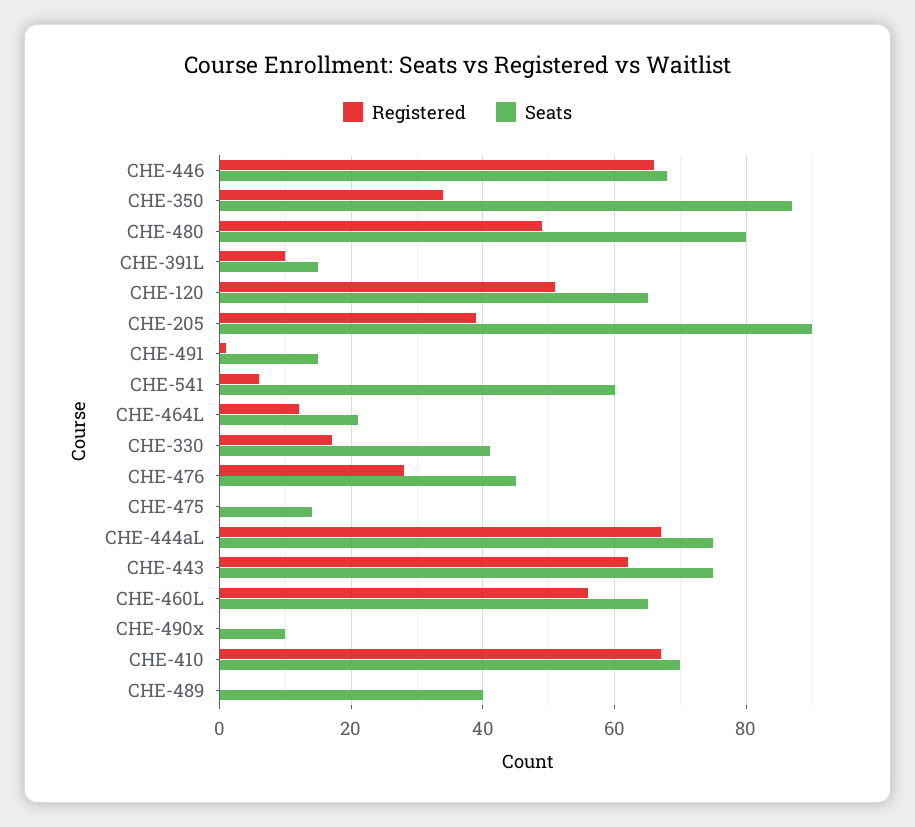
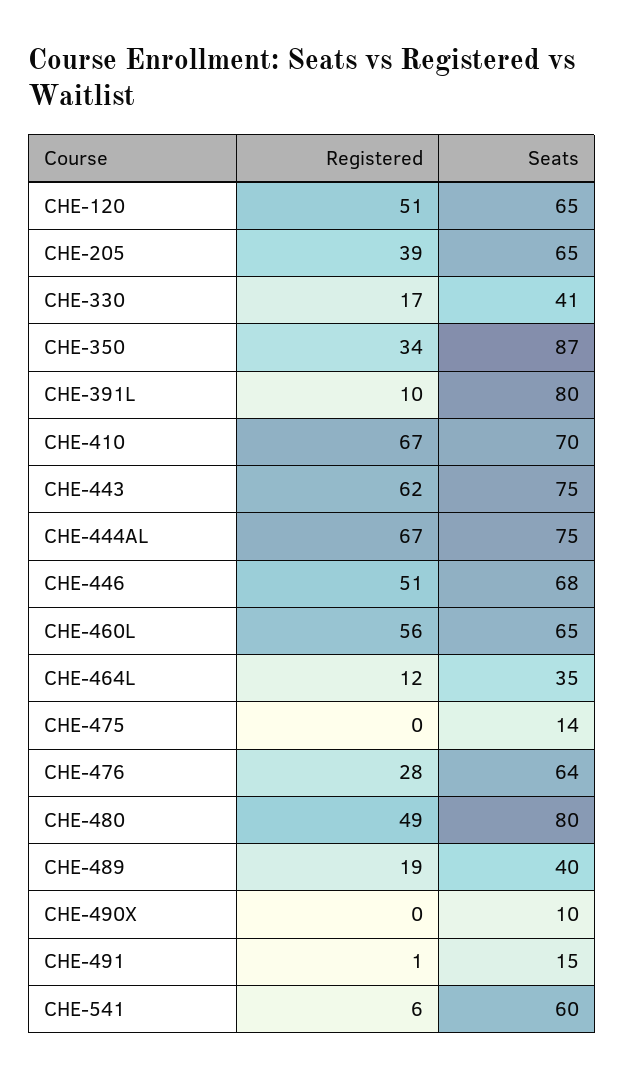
  {
    "Registered": {
-     "CHE-446": 65,
+     "CHE-446": 51,
      "CHE-350": 34,
      "CHE-480": 49,
      "CHE-391L": 10,
      "CHE-120": 51,
      "CHE-205": 39,
      "CHE-491": 1,
      "CHE-541": 6,
      "CHE-464L": 12,
      "CHE-330": 17,
      "CHE-476": 28,
      "CHE-475": 0,
      "CHE-444aL": 67,
      "CHE-443": 62,
      "CHE-460L": 56,
      "CHE-490x": 0,
      "CHE-410": 67,
-     "CHE-489": 0
+     "CHE-489": 19
    },
    "Seats": {
      "CHE-446": 68,
      "CHE-350": 87,
      "CHE-480": 80,
-     "CHE-391L": 15,
+     "CHE-391L": 80,
      "CHE-120": 65,
-     "CHE-205": 90,
+     "CHE-205": 65,
      "CHE-491": 15,
      "CHE-541": 60,
-     "CHE-464L": 20,
+     "CHE-464L": 35,
      "CHE-330": 41,
-     "CHE-476": 45,
+     "CHE-476": 64,
      "CHE-475": 14,
      "CHE-444aL": 75,
      "CHE-443": 75,
      "CHE-460L": 65,
      "CHE-490x": 10,
      "CHE-410": 70,
      "CHE-489": 40
    }
  }

